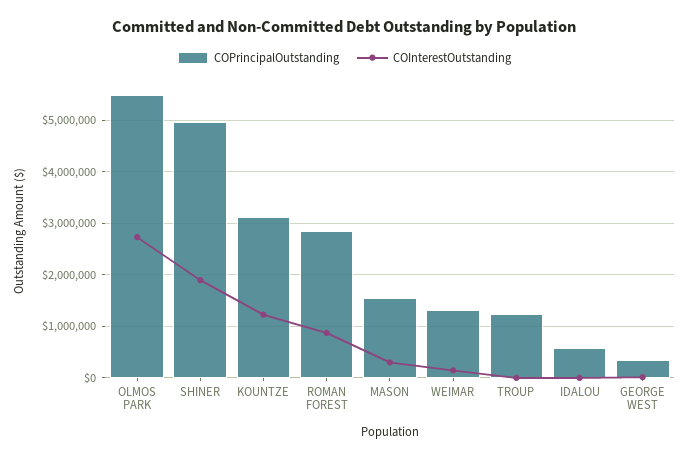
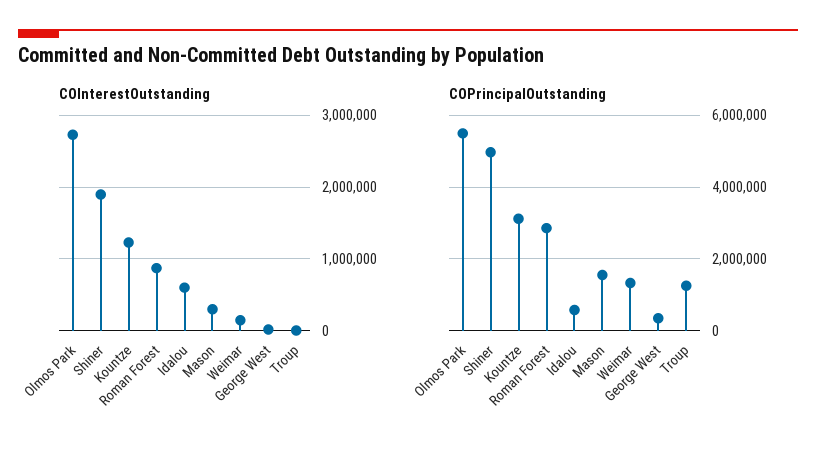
  {
    "COPrincipalOutstanding": {
      "OLMOS PARK": 5400000,
      "SHINER": 5000000,
      "KOUNTZE": 3200000,
      "ROMAN FOREST": 2800000,
      "MASON": 1600000,
      "WEIMAR": 1400000,
      "TROUP": 1200000,
      "IDALOU": 600000,
      "GEORGE WEST": 400000
    },
    "COInterestOutstanding": {
      "OLMOS PARK": 2700000,
      "SHINER": 1900000,
      "KOUNTZE": 1200000,
      "ROMAN FOREST": 900000,
      "MASON": 300000,
      "WEIMAR": 100000,
      "TROUP": 0,
-     "IDALOU": 0,
+     "IDALOU": 600000,
      "GEORGE WEST": 0
    }
  }

